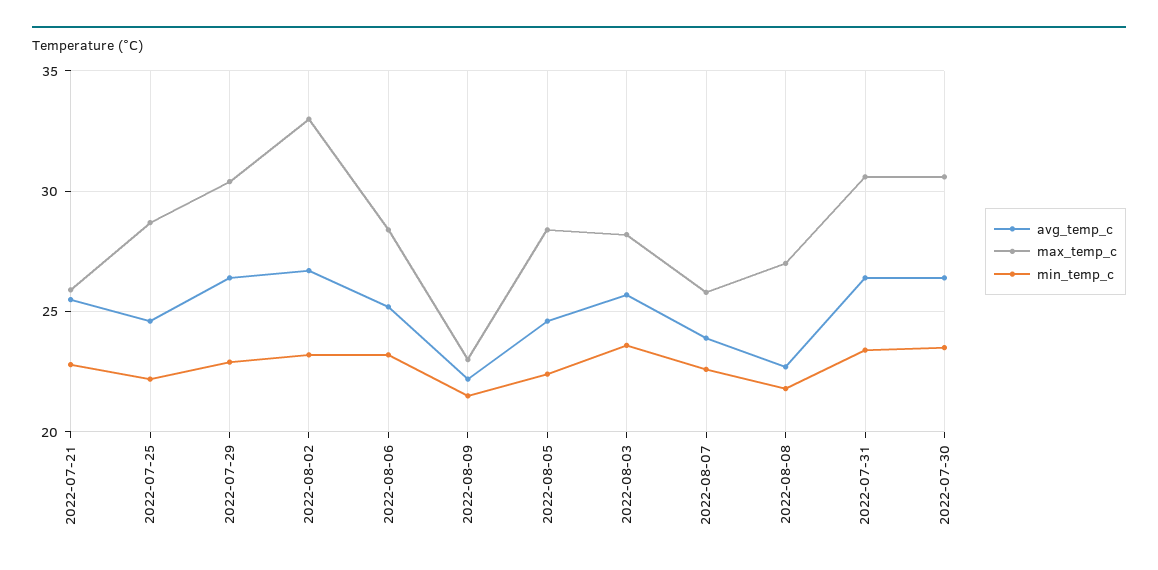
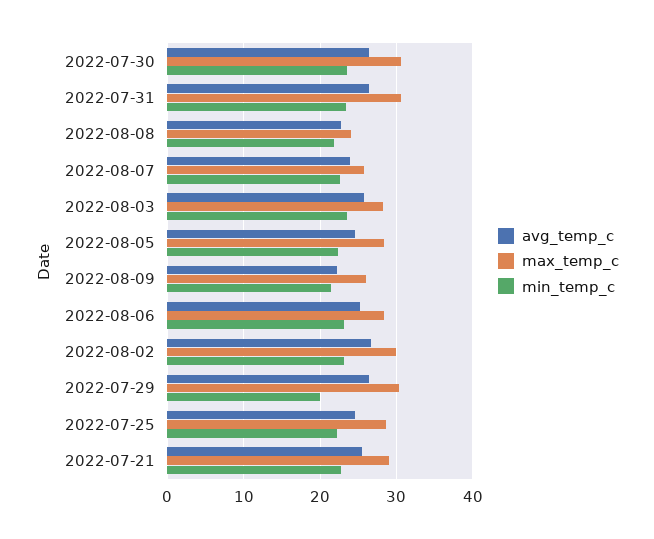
  {
    "avg_temp_c": {
      "2022-07-21": 25.5,
      "2022-07-25": 24.5,
      "2022-07-29": 26.5,
      "2022-08-02": 26.5,
      "2022-08-06": 25,
      "2022-08-09": 22,
      "2022-08-05": 24.5,
      "2022-08-03": 25.5,
      "2022-08-07": 24,
      "2022-08-08": 22.5,
      "2022-07-31": 26.5,
      "2022-07-30": 26.5
    },
    "max_temp_c": {
-     "2022-07-21": 26,
+     "2022-07-21": 29,
      "2022-07-25": 28.5,
      "2022-07-29": 30.5,
-     "2022-08-02": 33,
+     "2022-08-02": 30,
      "2022-08-06": 28.5,
-     "2022-08-09": 23,
+     "2022-08-09": 26,
      "2022-08-05": 28.5,
      "2022-08-03": 28,
      "2022-08-07": 26,
-     "2022-08-08": 27,
+     "2022-08-08": 24,
      "2022-07-31": 30.5,
      "2022-07-30": 30.5
    },
    "min_temp_c": {
      "2022-07-21": 23,
      "2022-07-25": 22,
-     "2022-07-29": 23,
+     "2022-07-29": 20,
      "2022-08-02": 23,
      "2022-08-06": 23,
      "2022-08-09": 21.5,
      "2022-08-05": 22.5,
      "2022-08-03": 23.5,
      "2022-08-07": 22.5,
      "2022-08-08": 22,
      "2022-07-31": 23.5,
      "2022-07-30": 23.5
    }
  }

